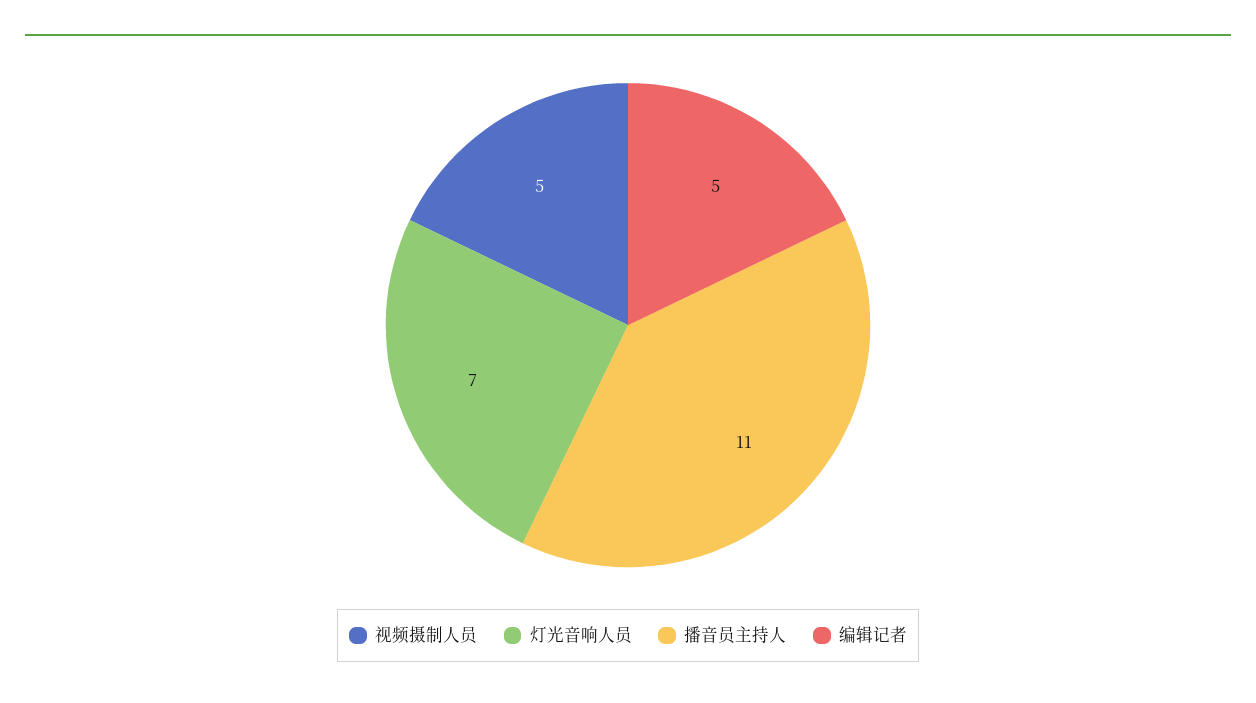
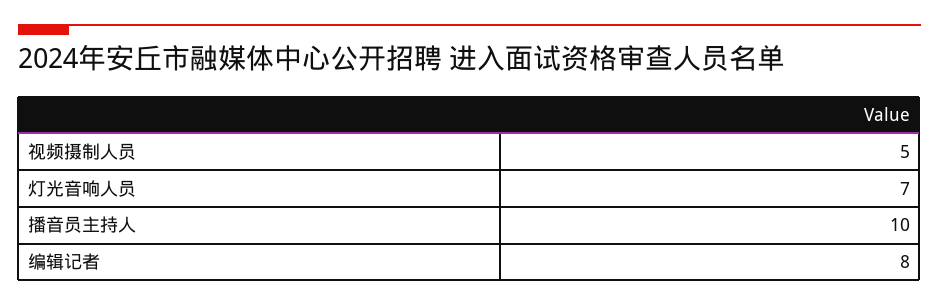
  {
    "视频摄制人员": 5,
    "灯光音响人员": 7,
-   "播音员主持人": 11,
+   "播音员主持人": 10,
-   "编辑记者": 5
+   "编辑记者": 8
  }

